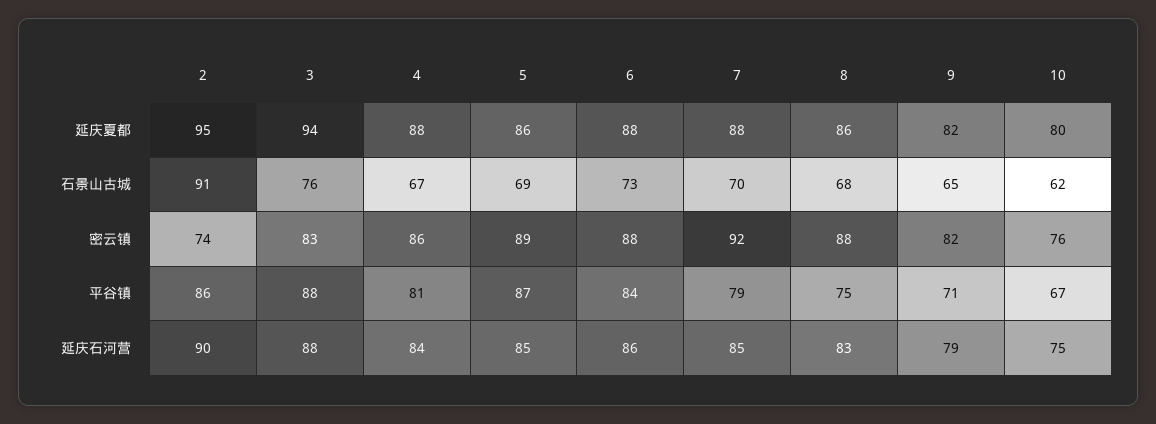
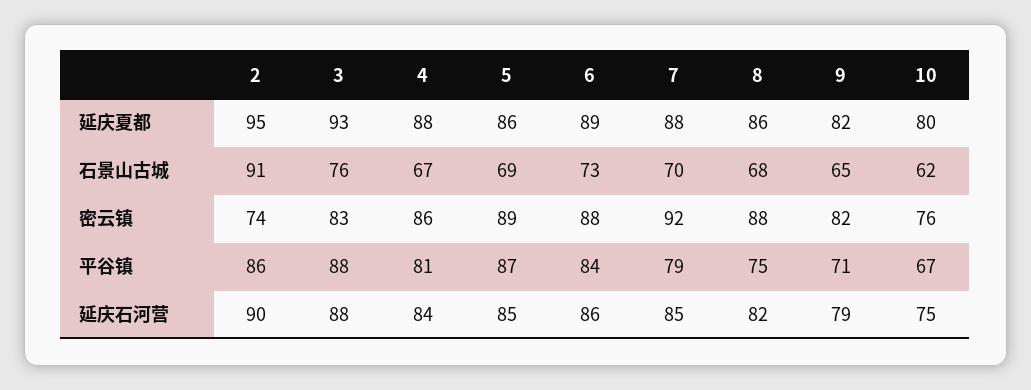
  {
    "2": {
      "延庆夏都": 95,
      "石景山古城": 91,
      "密云镇": 74,
      "平谷镇": 86,
      "延庆石河营": 90
    },
    "3": {
-     "延庆夏都": 94,
+     "延庆夏都": 93,
      "石景山古城": 76,
      "密云镇": 83,
      "平谷镇": 88,
      "延庆石河营": 88
    },
    "4": {
      "延庆夏都": 88,
      "石景山古城": 67,
      "密云镇": 86,
      "平谷镇": 81,
      "延庆石河营": 84
    },
    "5": {
      "延庆夏都": 86,
      "石景山古城": 69,
      "密云镇": 89,
      "平谷镇": 87,
      "延庆石河营": 85
    },
    "6": {
-     "延庆夏都": 88,
+     "延庆夏都": 89,
      "石景山古城": 73,
      "密云镇": 88,
      "平谷镇": 84,
      "延庆石河营": 86
    },
    "7": {
      "延庆夏都": 88,
      "石景山古城": 70,
      "密云镇": 92,
      "平谷镇": 79,
      "延庆石河营": 85
    },
    "8": {
      "延庆夏都": 86,
      "石景山古城": 68,
      "密云镇": 88,
      "平谷镇": 75,
-     "延庆石河营": 83
+     "延庆石河营": 82
    },
    "9": {
      "延庆夏都": 82,
      "石景山古城": 65,
      "密云镇": 82,
      "平谷镇": 71,
      "延庆石河营": 79
    },
    "10": {
      "延庆夏都": 80,
      "石景山古城": 62,
      "密云镇": 76,
      "平谷镇": 67,
      "延庆石河营": 75
    }
  }

